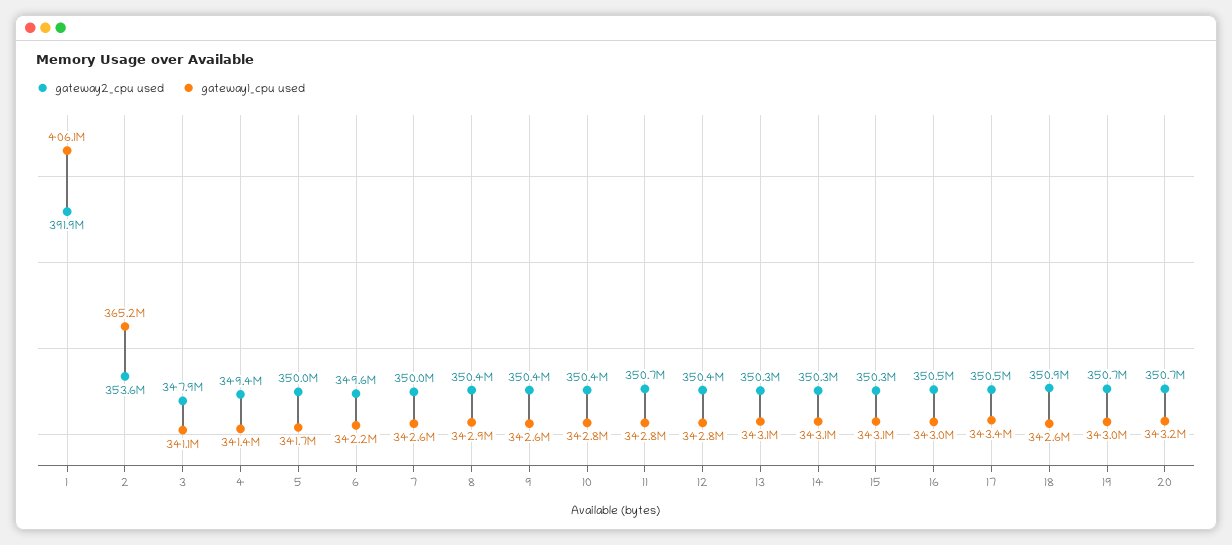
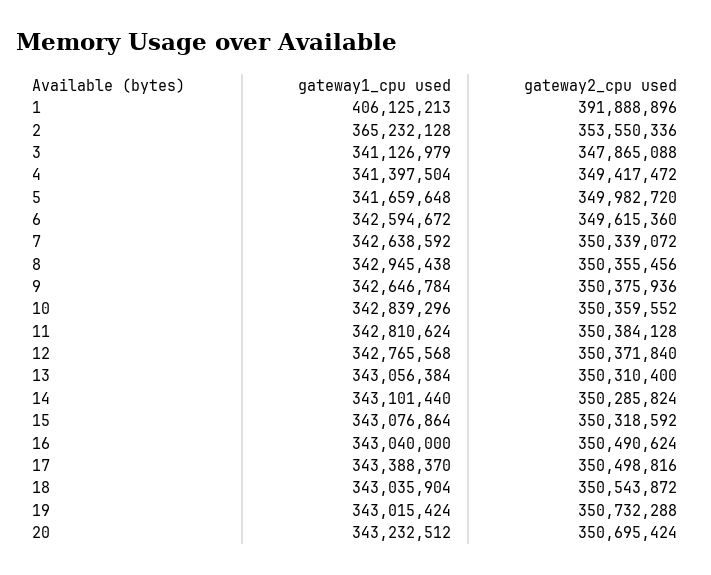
  {
    "gateway2_cpu used": {
      "1": 391888896,
      "2": 353550336,
      "3": 347865088,
      "4": 349417472,
      "5": 349982720,
      "6": 349615360,
-     "7": 350000000,
+     "7": 350339072,
      "8": 350355456,
      "9": 350375936,
      "10": 350359552,
-     "11": 350700000,
+     "11": 350384128,
      "12": 350371840,
      "13": 350310400,
      "14": 350285824,
      "15": 350318592,
      "16": 350490624,
      "17": 350498816,
-     "18": 350900000,
+     "18": 350543872,
      "19": 350732288,
      "20": 350695424
    },
    "gateway1_cpu used": {
      "1": 406125213,
      "2": 365232128,
      "3": 341126979,
      "4": 341397504,
      "5": 341659648,
-     "6": 342200000,
+     "6": 342594672,
      "7": 342638592,
      "8": 342945438,
      "9": 342646784,
      "10": 342839296,
      "11": 342810624,
      "12": 342765568,
      "13": 343056384,
      "14": 343101440,
      "15": 343076864,
      "16": 343040000,
      "17": 343388370,
-     "18": 342600000,
+     "18": 343035904,
      "19": 343015424,
      "20": 343232512
    }
  }

